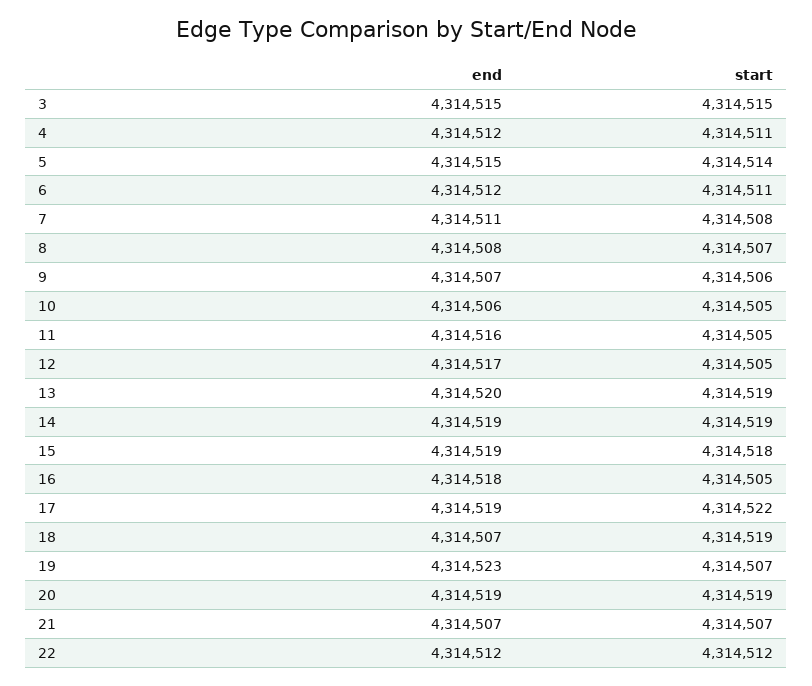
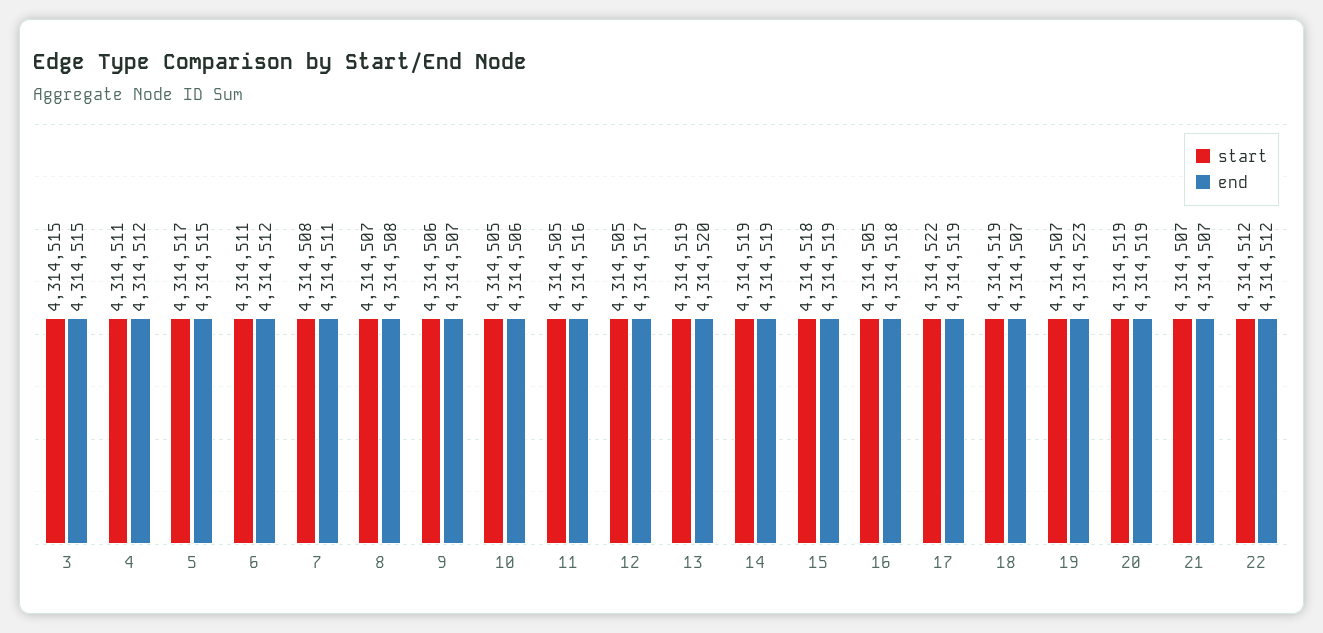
  {
    "end": {
      "3": 4314515,
      "4": 4314512,
      "5": 4314515,
      "6": 4314512,
      "7": 4314511,
      "8": 4314508,
      "9": 4314507,
      "10": 4314506,
      "11": 4314516,
      "12": 4314517,
      "13": 4314520,
      "14": 4314519,
      "15": 4314519,
      "16": 4314518,
      "17": 4314519,
      "18": 4314507,
      "19": 4314523,
      "20": 4314519,
      "21": 4314507,
      "22": 4314512
    },
    "start": {
      "3": 4314515,
      "4": 4314511,
-     "5": 4314514,
+     "5": 4314517,
      "6": 4314511,
      "7": 4314508,
      "8": 4314507,
      "9": 4314506,
      "10": 4314505,
      "11": 4314505,
      "12": 4314505,
      "13": 4314519,
      "14": 4314519,
      "15": 4314518,
      "16": 4314505,
      "17": 4314522,
      "18": 4314519,
      "19": 4314507,
      "20": 4314519,
      "21": 4314507,
      "22": 4314512
    }
  }

